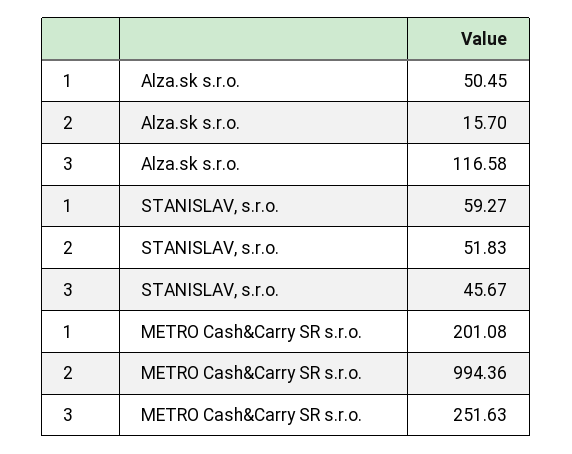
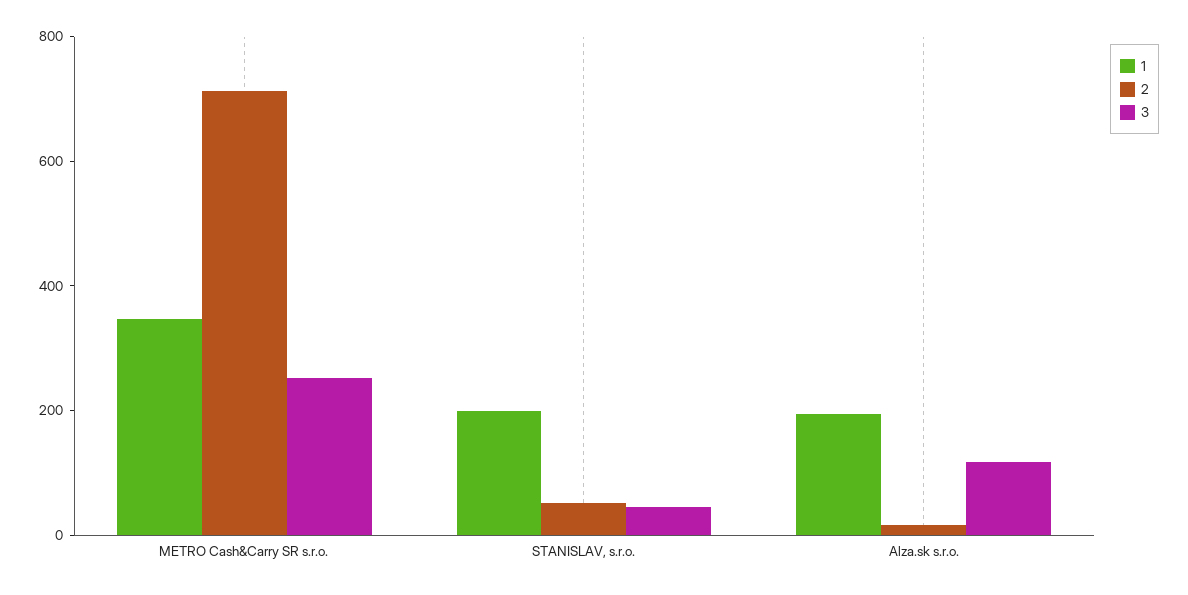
  {
    "1": {
-     "Alza.sk s.r.o.": 50.45,
+     "Alza.sk s.r.o.": 200,
-     "STANISLAV, s.r.o.": 59.27,
+     "STANISLAV, s.r.o.": 200,
-     "METRO Cash&Carry SR s.r.o.": 201.08
+     "METRO Cash&Carry SR s.r.o.": 350
    },
    "2": {
      "Alza.sk s.r.o.": 15.7,
      "STANISLAV, s.r.o.": 51.83,
-     "METRO Cash&Carry SR s.r.o.": 994.36
+     "METRO Cash&Carry SR s.r.o.": 700
    },
    "3": {
      "Alza.sk s.r.o.": 116.58,
      "STANISLAV, s.r.o.": 45.67,
      "METRO Cash&Carry SR s.r.o.": 251.63
    }
  }

